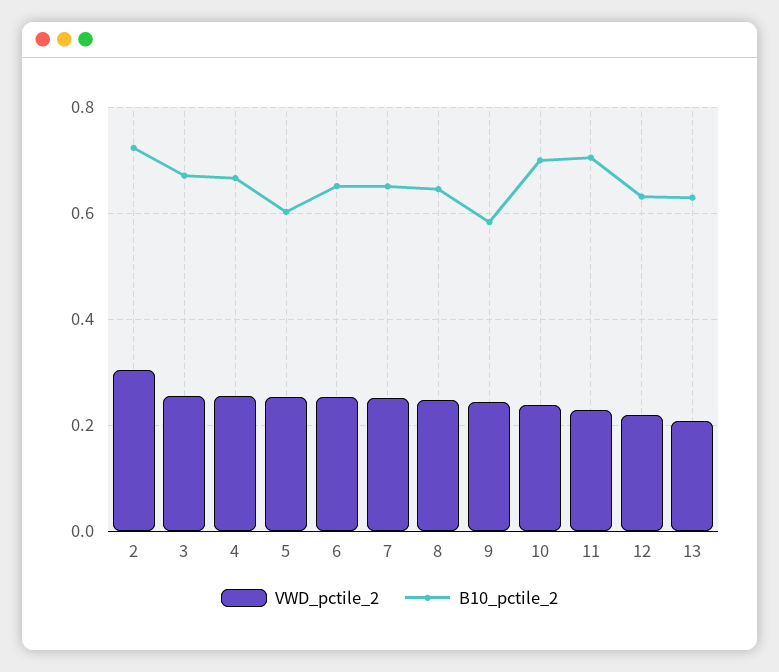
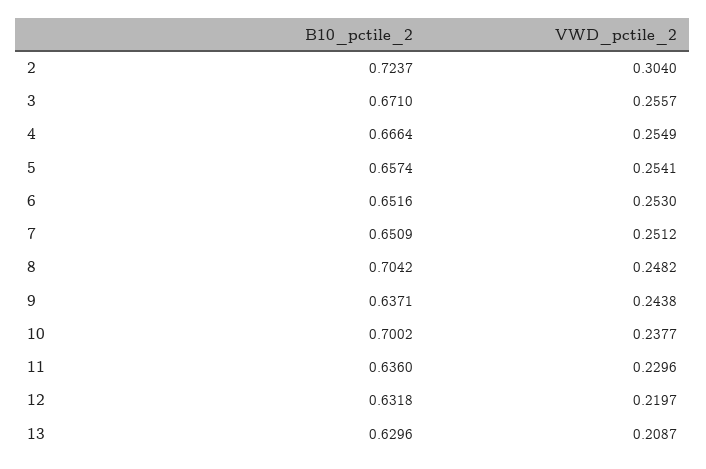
  {
    "VWD_pctile_2": {
      "2": 0.304,
      "3": 0.2557,
      "4": 0.2549,
      "5": 0.2541,
      "6": 0.253,
      "7": 0.2512,
      "8": 0.2482,
      "9": 0.2438,
      "10": 0.2377,
      "11": 0.2296,
      "12": 0.2197,
      "13": 0.2087
    },
    "B10_pctile_2": {
      "2": 0.7237,
      "3": 0.671,
      "4": 0.6664,
-     "5": 0.6,
+     "5": 0.6574,
      "6": 0.6516,
      "7": 0.6509,
-     "8": 0.64,
+     "8": 0.7042,
-     "9": 0.58,
+     "9": 0.6371,
      "10": 0.7002,
-     "11": 0.7,
+     "11": 0.636,
      "12": 0.6318,
      "13": 0.6296
    }
  }

